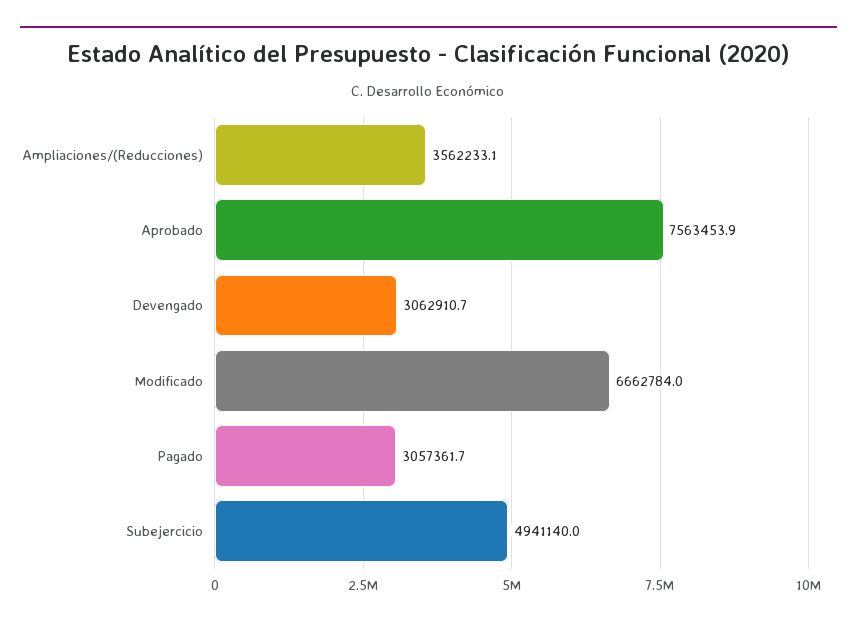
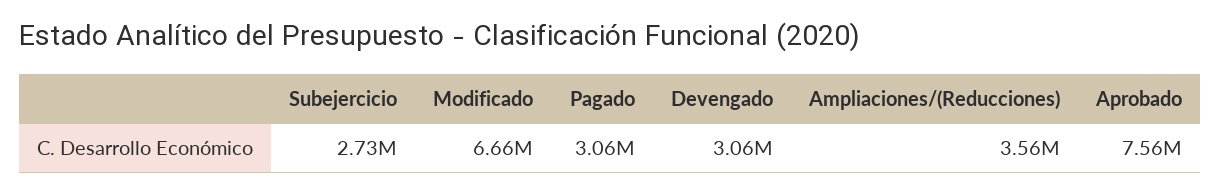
  {
    "Ampliaciones/(Reducciones)": 3562233.1,
    "Aprobado": 7563453.9,
    "Devengado": 3062910.7,
    "Modificado": 6662784,
    "Pagado": 3057361.7,
-   "Subejercicio": 4941140
+   "Subejercicio": 2730000
  }

